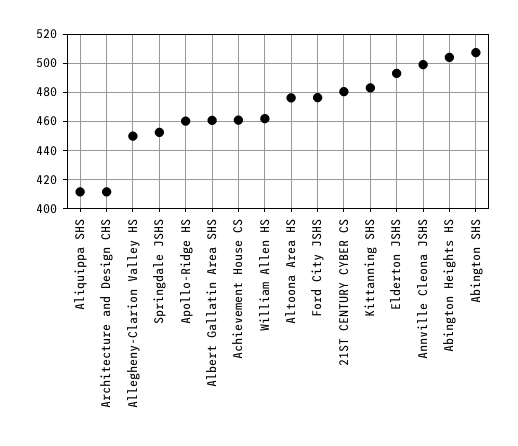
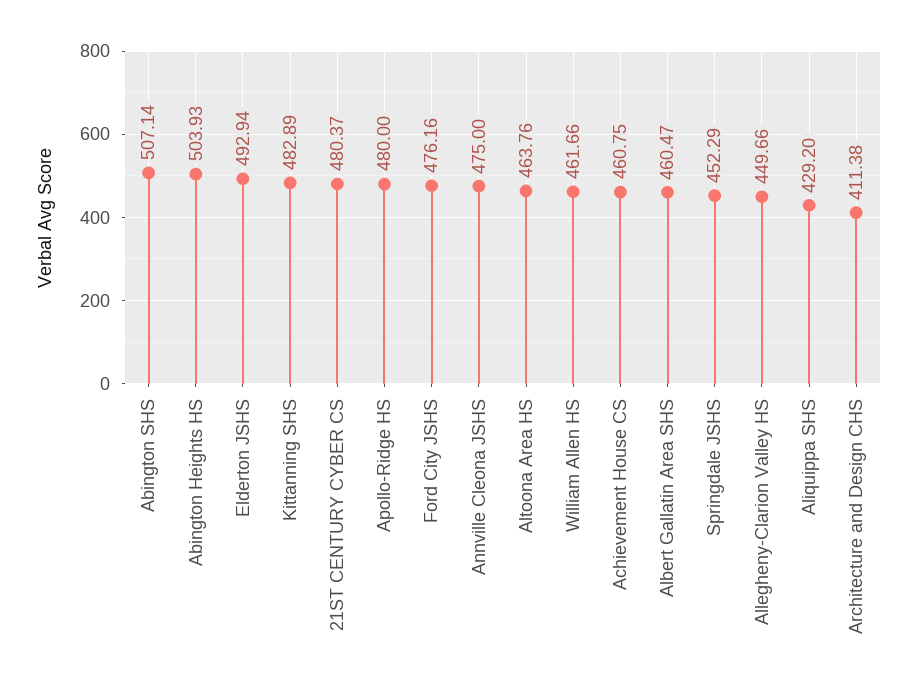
  {
-   "Aliquippa SHS": 410,
+   "Aliquippa SHS": 429.2,
    "Architecture and Design CHS": 411.38,
    "Allegheny-Clarion Valley HS": 449.66,
    "Springdale JSHS": 452.29,
-   "Apollo-Ridge HS": 460,
+   "Apollo-Ridge HS": 480,
    "Albert Gallatin Area SHS": 460.47,
    "Achievement House CS": 460.75,
    "William Allen HS": 461.66,
-   "Altoona Area HS": 475,
+   "Altoona Area HS": 463.76,
    "Ford City JSHS": 476.16,
    "21ST CENTURY CYBER CS": 480.37,
    "Kittanning SHS": 482.89,
    "Elderton JSHS": 492.94,
-   "Annville Cleona JSHS": 500,
+   "Annville Cleona JSHS": 475,
    "Abington Heights HS": 503.93,
    "Abington SHS": 507.14
  }

